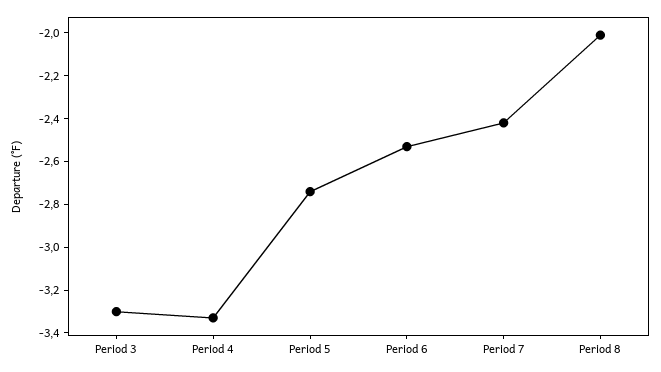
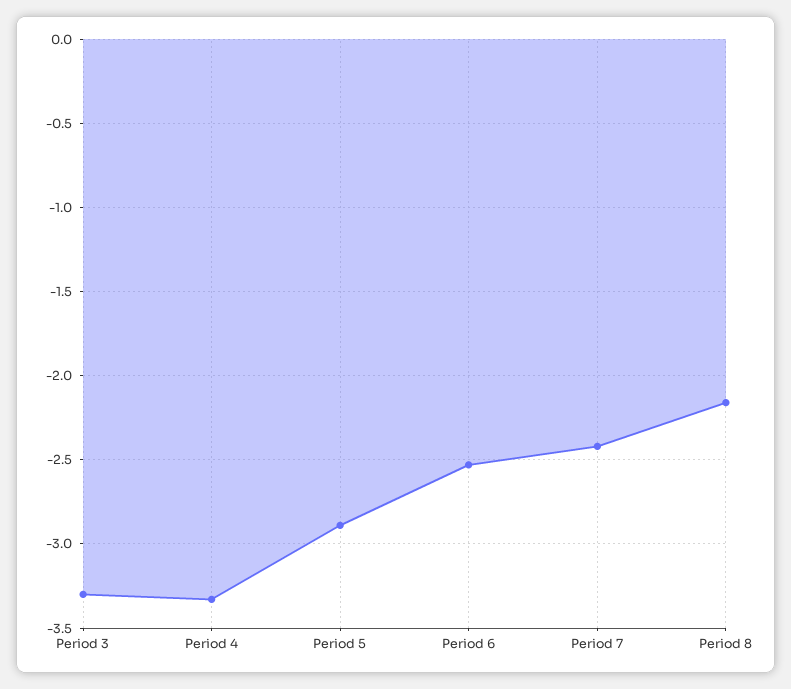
  {
    "Period 3": -3.3,
    "Period 4": -3.35,
-   "Period 5": -2.75,
+   "Period 5": -2.9,
    "Period 6": -2.55,
    "Period 7": -2.4,
-   "Period 8": -2
+   "Period 8": -2.15
  }

